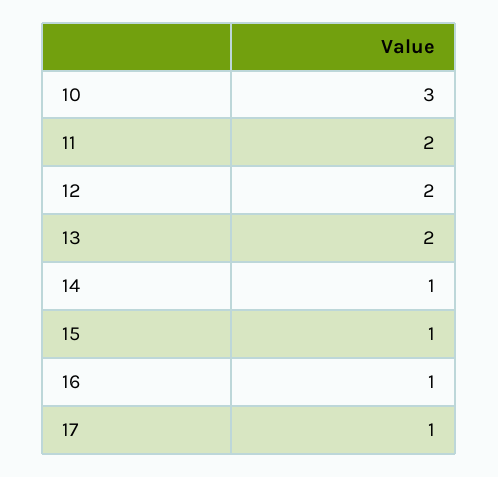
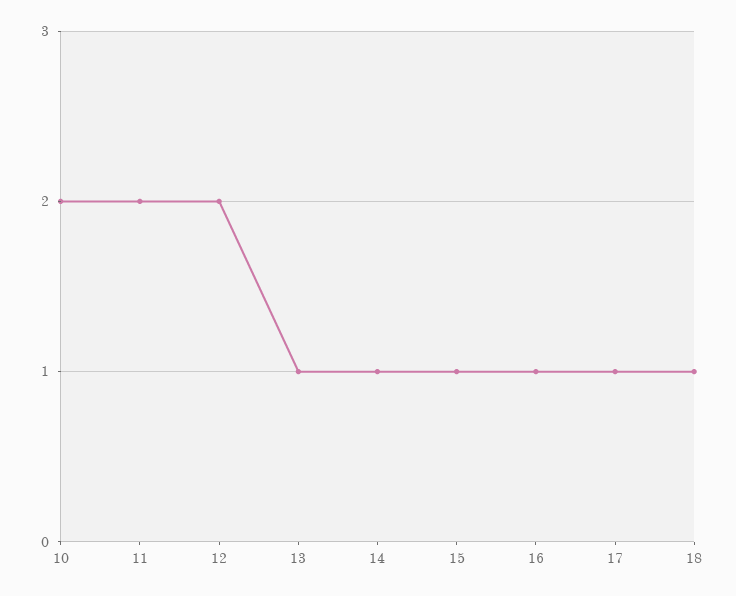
  {
-   "10": 3,
+   "10": 2,
    "11": 2,
    "12": 2,
-   "13": 2,
+   "13": 1,
    "14": 1,
    "15": 1,
    "16": 1,
-   "17": 1
+   "17": 1,
+   "18": 1
  }

